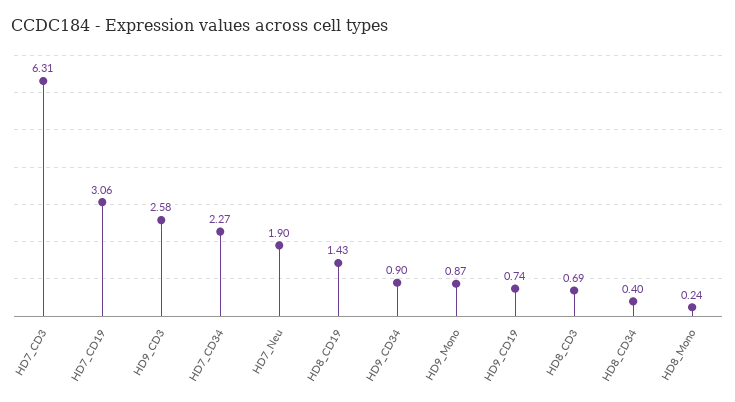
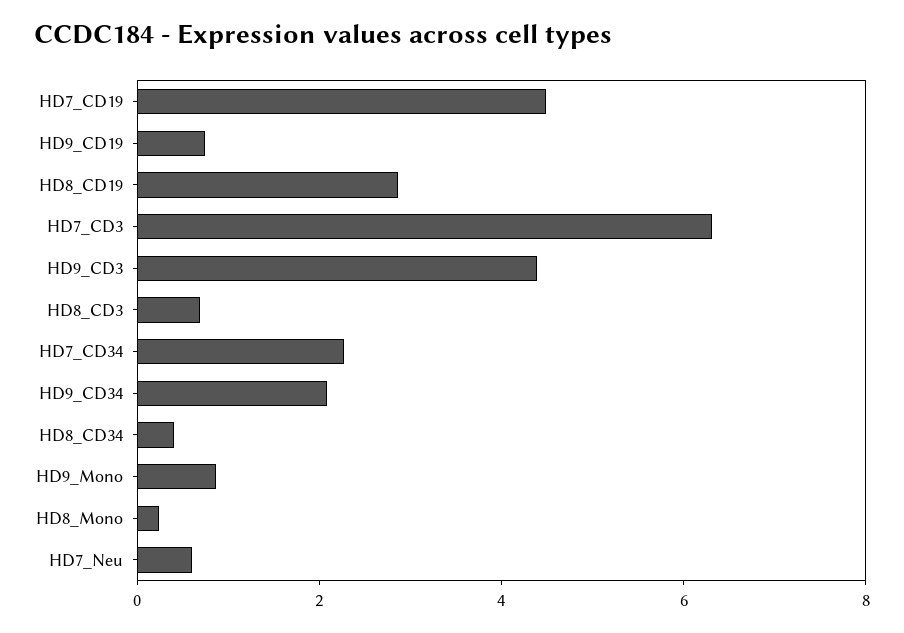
  {
    "HD7_CD3": 6.31,
-   "HD7_CD19": 3.06,
+   "HD7_CD19": 4.5,
-   "HD9_CD3": 2.58,
+   "HD9_CD3": 4.5,
    "HD7_CD34": 2.27,
-   "HD7_Neu": 1.9,
+   "HD7_Neu": 0.5,
-   "HD8_CD19": 1.43,
+   "HD8_CD19": 3,
-   "HD9_CD34": 0.9,
+   "HD9_CD34": 2,
    "HD9_Mono": 0.87,
    "HD9_CD19": 0.74,
    "HD8_CD3": 0.69,
    "HD8_CD34": 0.4,
    "HD8_Mono": 0.24
  }

